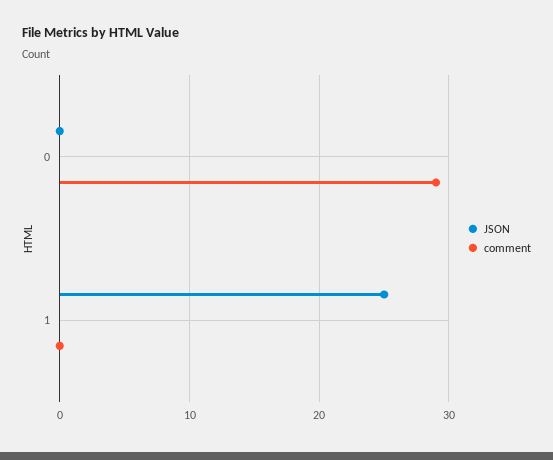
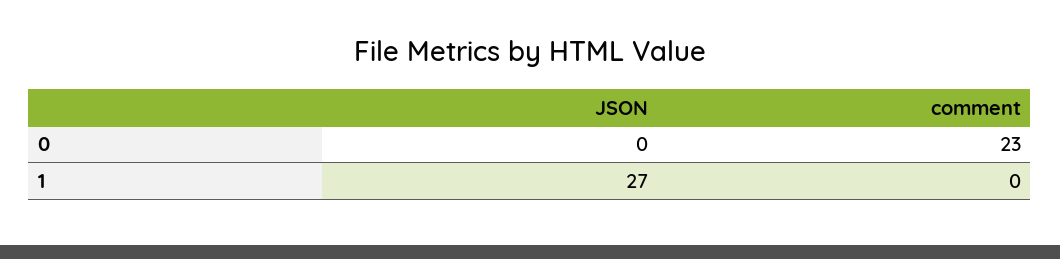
  {
    "JSON": {
      "0": 0,
-     "1": 25
+     "1": 27
    },
    "comment": {
-     "0": 29,
+     "0": 23,
      "1": 0
    }
  }

